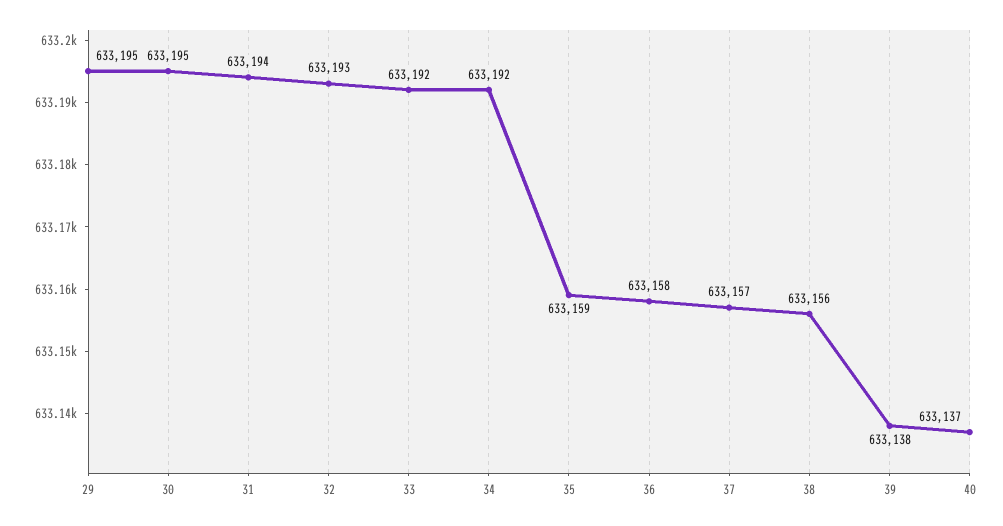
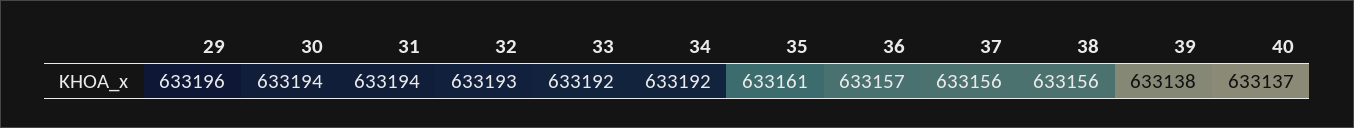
  {
-   "29": 633195,
+   "29": 633196,
-   "30": 633195,
+   "30": 633194,
    "31": 633194,
    "32": 633193,
    "33": 633192,
    "34": 633192,
-   "35": 633159,
+   "35": 633161,
-   "36": 633158,
+   "36": 633157,
-   "37": 633157,
+   "37": 633156,
    "38": 633156,
    "39": 633138,
    "40": 633137
  }

